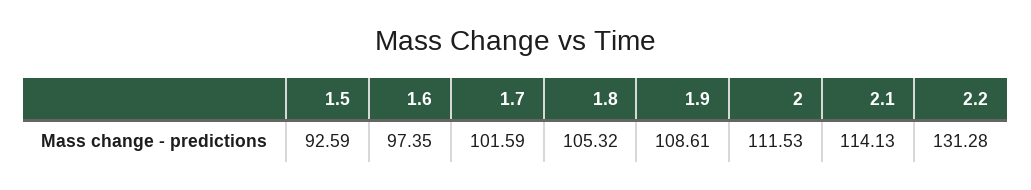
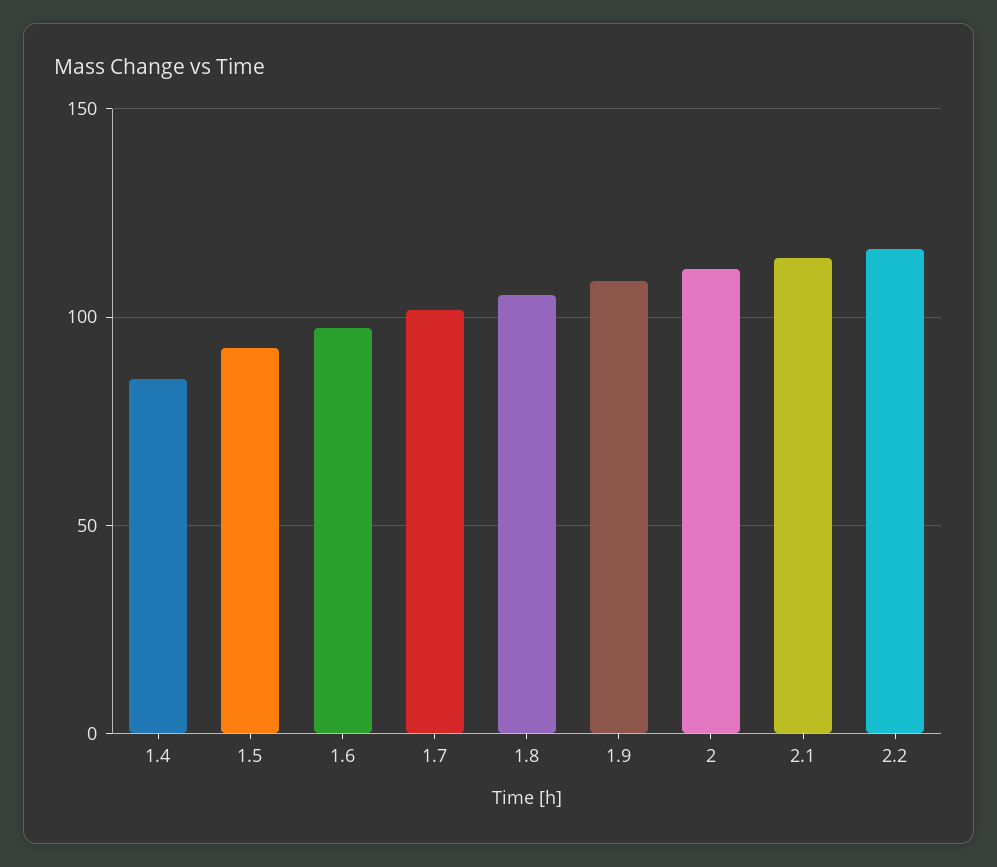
  {
    "1.5": 92.59,
    "1.6": 97.35,
    "1.7": 101.59,
    "1.8": 105.32,
    "1.9": 108.61,
    "2": 111.53,
    "2.1": 114.13,
-   "2.2": 131.28
+   "2.2": 115,
+   "1.4": 85
  }

